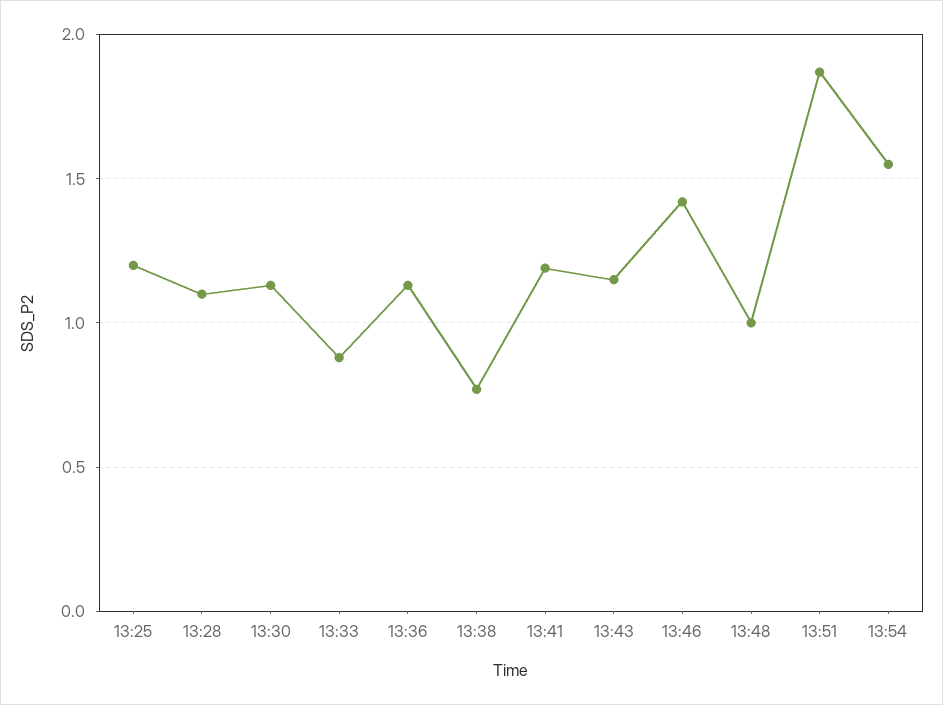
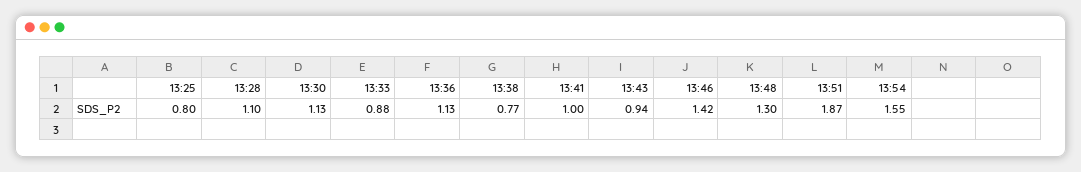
  {
-   "13:25": 1.2,
+   "13:25": 0.8,
    "13:28": 1.1,
    "13:30": 1.13,
    "13:33": 0.88,
    "13:36": 1.13,
    "13:38": 0.77,
-   "13:41": 1.2,
+   "13:41": 1,
-   "13:43": 1.15,
+   "13:43": 0.94,
    "13:46": 1.42,
-   "13:48": 1,
+   "13:48": 1.3,
    "13:51": 1.87,
    "13:54": 1.55
  }

